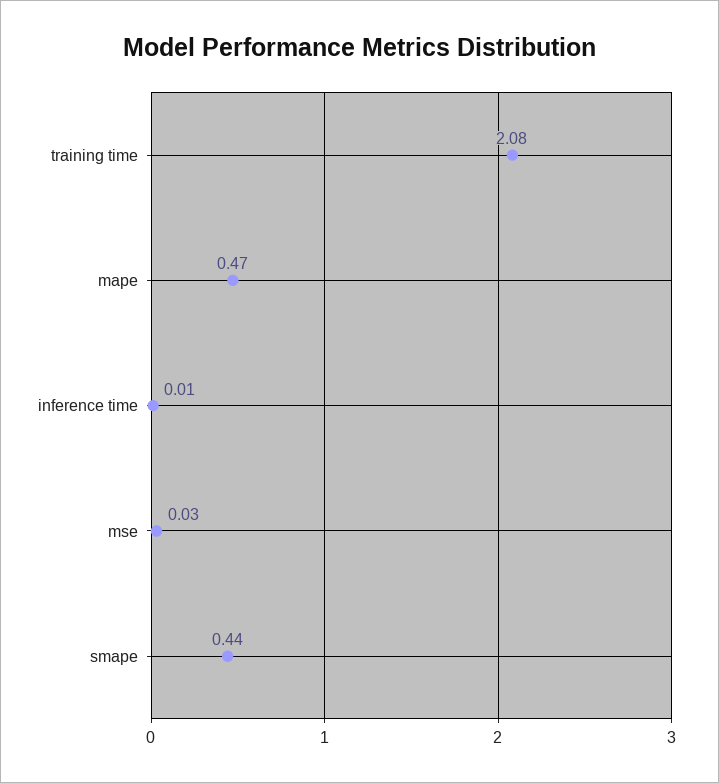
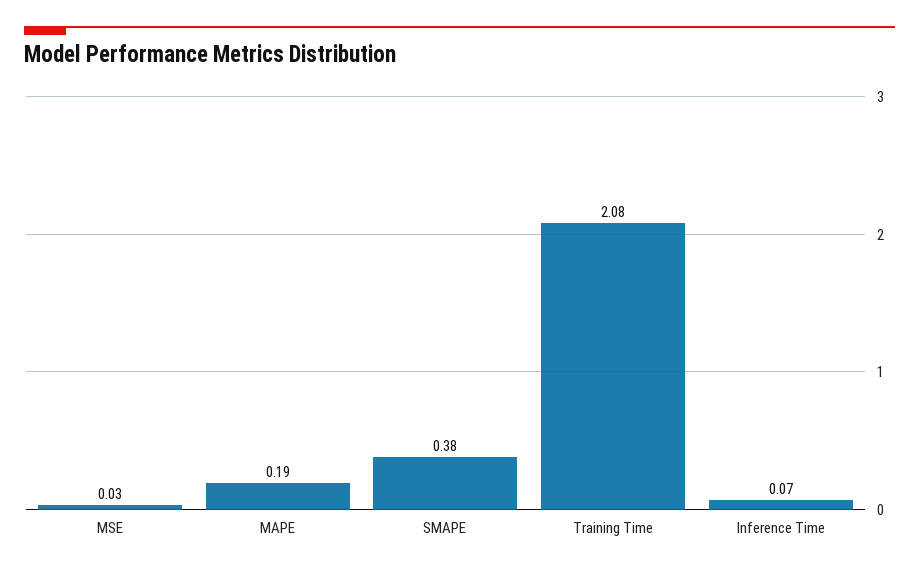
  {
    "training time": 2.08,
-   "mape": 0.47,
+   "mape": 0.19,
-   "inference time": 0.01,
+   "inference time": 0.07,
    "mse": 0.03,
-   "smape": 0.44
+   "smape": 0.38
  }

